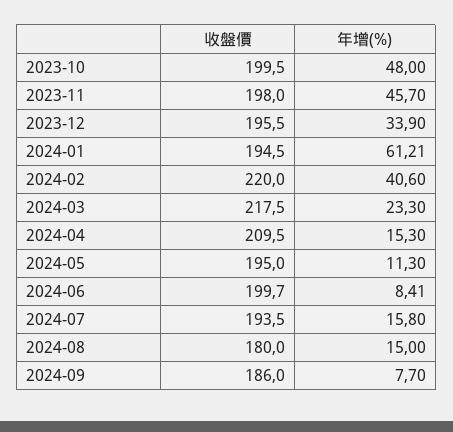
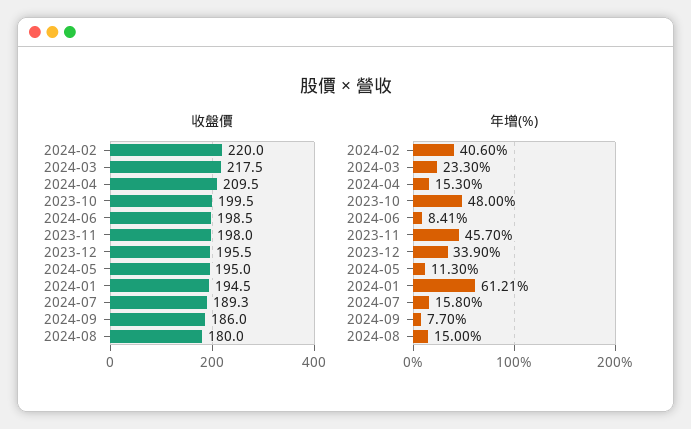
  {
    "收盤價": {
      "2023-10": 199.5,
      "2023-11": 198,
      "2023-12": 195.5,
      "2024-01": 194.5,
      "2024-02": 220,
      "2024-03": 217.5,
      "2024-04": 209.5,
      "2024-05": 195,
-     "2024-06": 199.7,
+     "2024-06": 198.5,
-     "2024-07": 193.5,
+     "2024-07": 189.3,
      "2024-08": 180,
      "2024-09": 186
    },
    "年增(%)": {
      "2023-10": 48,
      "2023-11": 45.7,
      "2023-12": 33.9,
      "2024-01": 61.21,
      "2024-02": 40.6,
      "2024-03": 23.3,
      "2024-04": 15.3,
      "2024-05": 11.3,
      "2024-06": 8.41,
      "2024-07": 15.8,
      "2024-08": 15,
      "2024-09": 7.7
    }
  }

